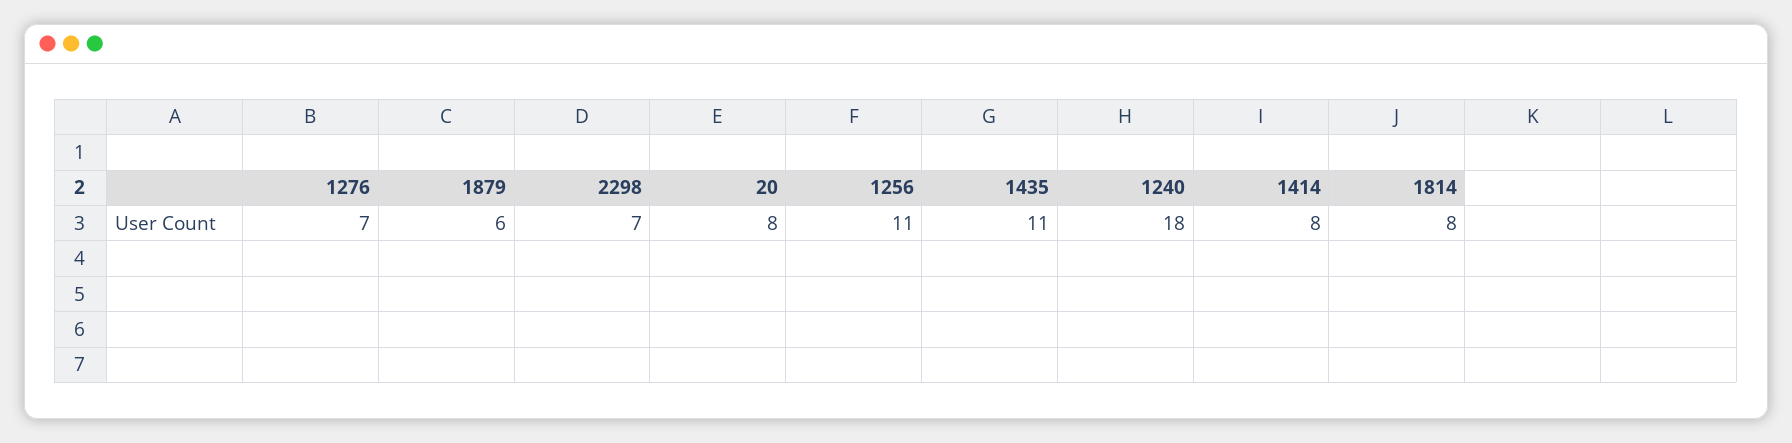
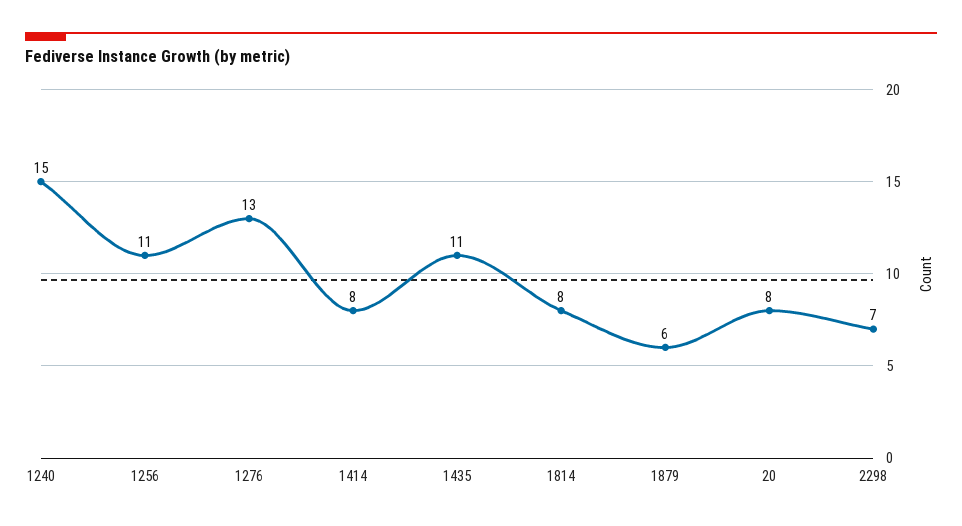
  {
-   "1276": 7,
+   "1276": 13,
    "1879": 6,
    "2298": 7,
    "20": 8,
    "1256": 11,
    "1435": 11,
-   "1240": 18,
+   "1240": 15,
    "1414": 8,
    "1814": 8
  }

